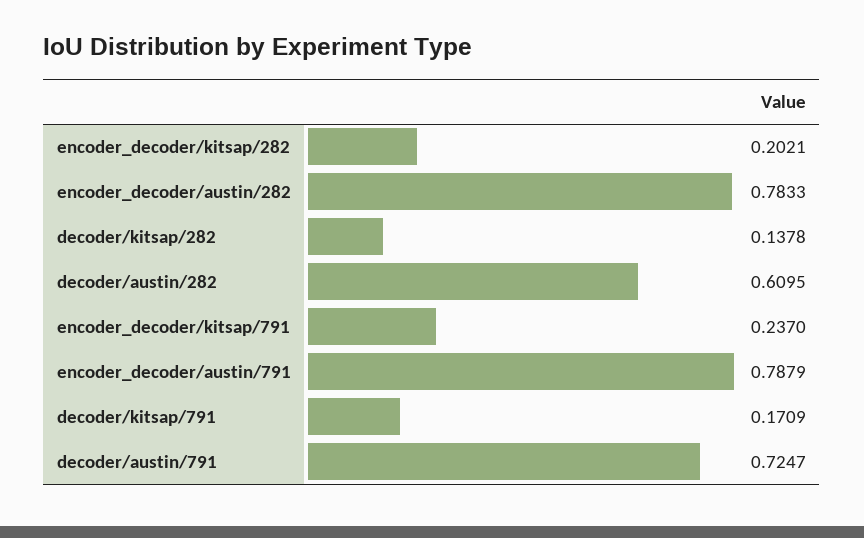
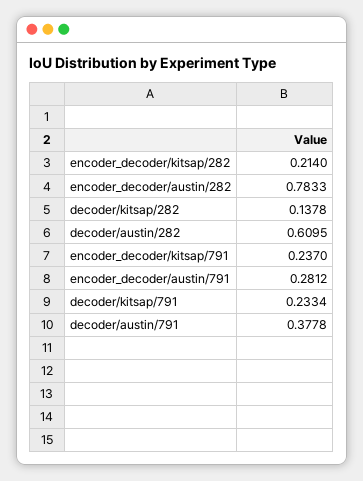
  {
-   "encoder_decoder/kitsap/282": 0.2021,
+   "encoder_decoder/kitsap/282": 0.214,
    "encoder_decoder/austin/282": 0.7833,
    "decoder/kitsap/282": 0.1378,
    "decoder/austin/282": 0.6095,
    "encoder_decoder/kitsap/791": 0.237,
-   "encoder_decoder/austin/791": 0.7879,
+   "encoder_decoder/austin/791": 0.2812,
-   "decoder/kitsap/791": 0.1709,
+   "decoder/kitsap/791": 0.2334,
-   "decoder/austin/791": 0.7247
+   "decoder/austin/791": 0.3778
  }

